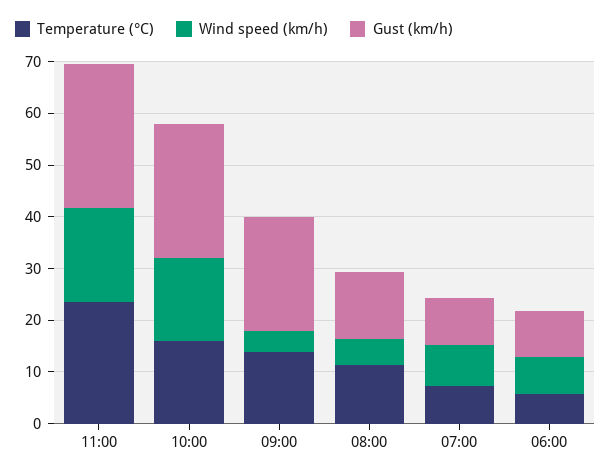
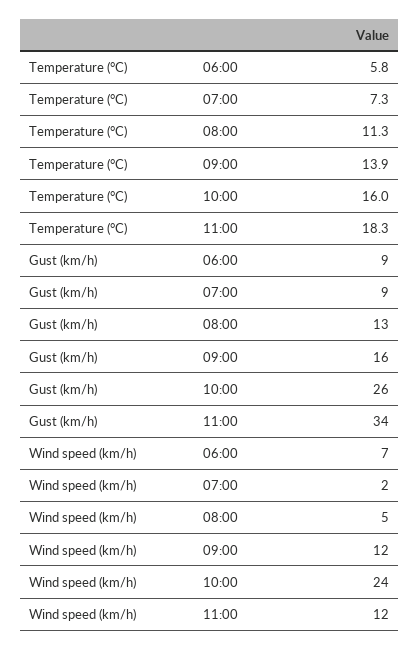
  {
    "Temperature (°C)": {
-     "11:00": 24,
+     "11:00": 18.3,
      "10:00": 16,
      "09:00": 13.9,
      "08:00": 11.3,
      "07:00": 7.3,
      "06:00": 5.8
    },
    "Wind speed (km/h)": {
-     "11:00": 18,
+     "11:00": 12,
-     "10:00": 16,
+     "10:00": 24,
-     "09:00": 4,
+     "09:00": 12,
      "08:00": 5,
-     "07:00": 8,
+     "07:00": 2,
      "06:00": 7
    },
    "Gust (km/h)": {
-     "11:00": 28,
+     "11:00": 34,
      "10:00": 26,
-     "09:00": 22,
+     "09:00": 16,
      "08:00": 13,
      "07:00": 9,
      "06:00": 9
    }
  }

